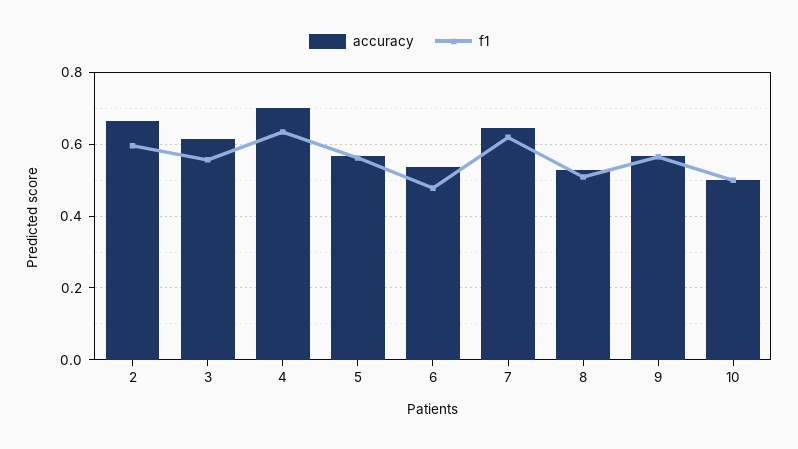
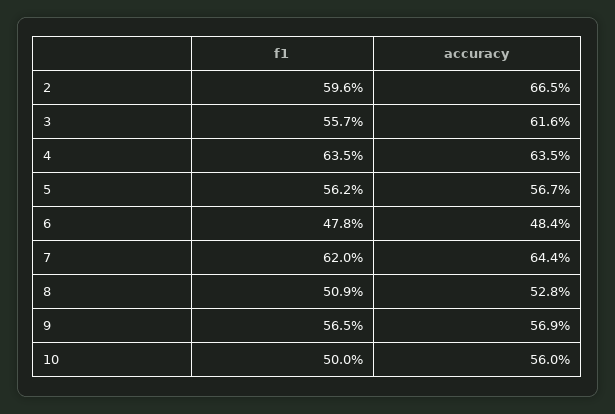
  {
    "accuracy": {
      "2": 0.665,
      "3": 0.616,
-     "4": 0.7,
+     "4": 0.635,
      "5": 0.567,
-     "6": 0.54,
+     "6": 0.484,
      "7": 0.644,
      "8": 0.528,
      "9": 0.569,
-     "10": 0.5
+     "10": 0.56
    },
    "f1": {
      "2": 0.596,
      "3": 0.557,
      "4": 0.635,
      "5": 0.562,
      "6": 0.478,
      "7": 0.62,
      "8": 0.509,
      "9": 0.565,
      "10": 0.5
    }
  }

